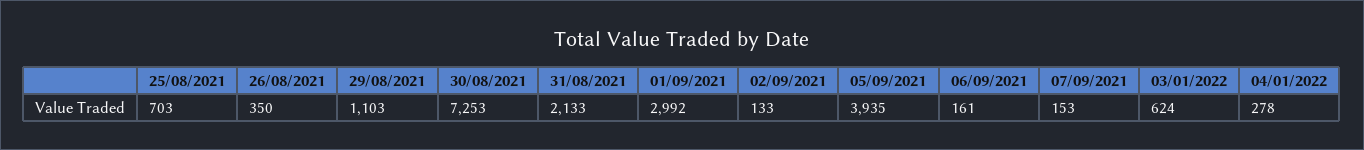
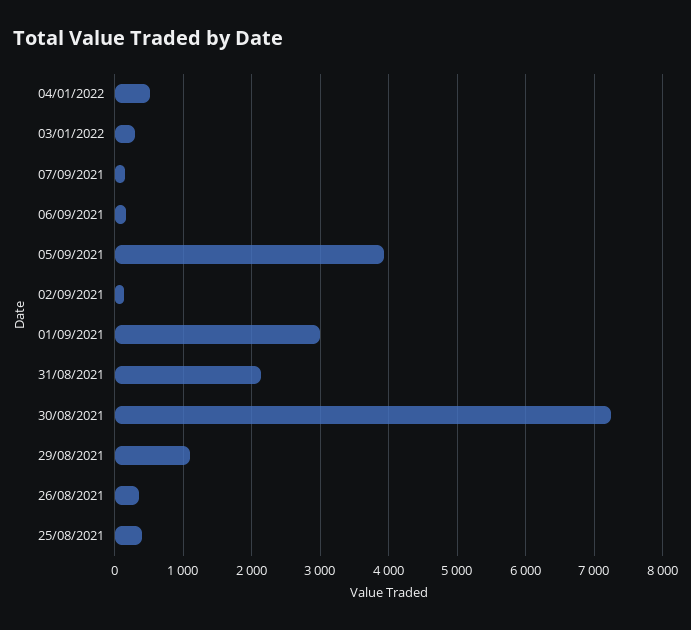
  {
-   "25/08/2021": 703,
+   "25/08/2021": 400,
    "26/08/2021": 350,
    "29/08/2021": 1103,
    "30/08/2021": 7253,
    "31/08/2021": 2133,
    "01/09/2021": 2992,
    "02/09/2021": 133,
    "05/09/2021": 3935,
    "06/09/2021": 161,
    "07/09/2021": 153,
-   "03/01/2022": 624,
+   "03/01/2022": 300,
-   "04/01/2022": 278
+   "04/01/2022": 500
  }

